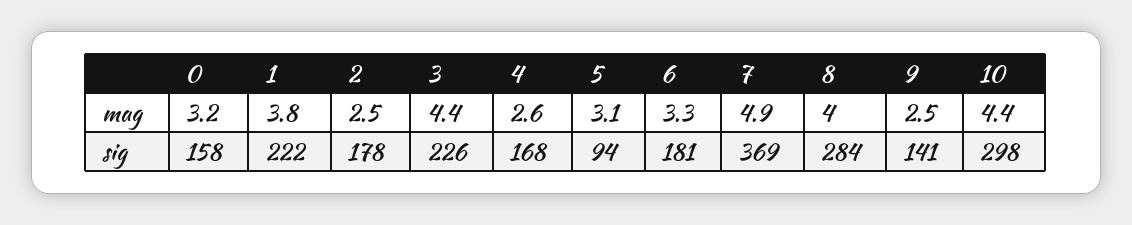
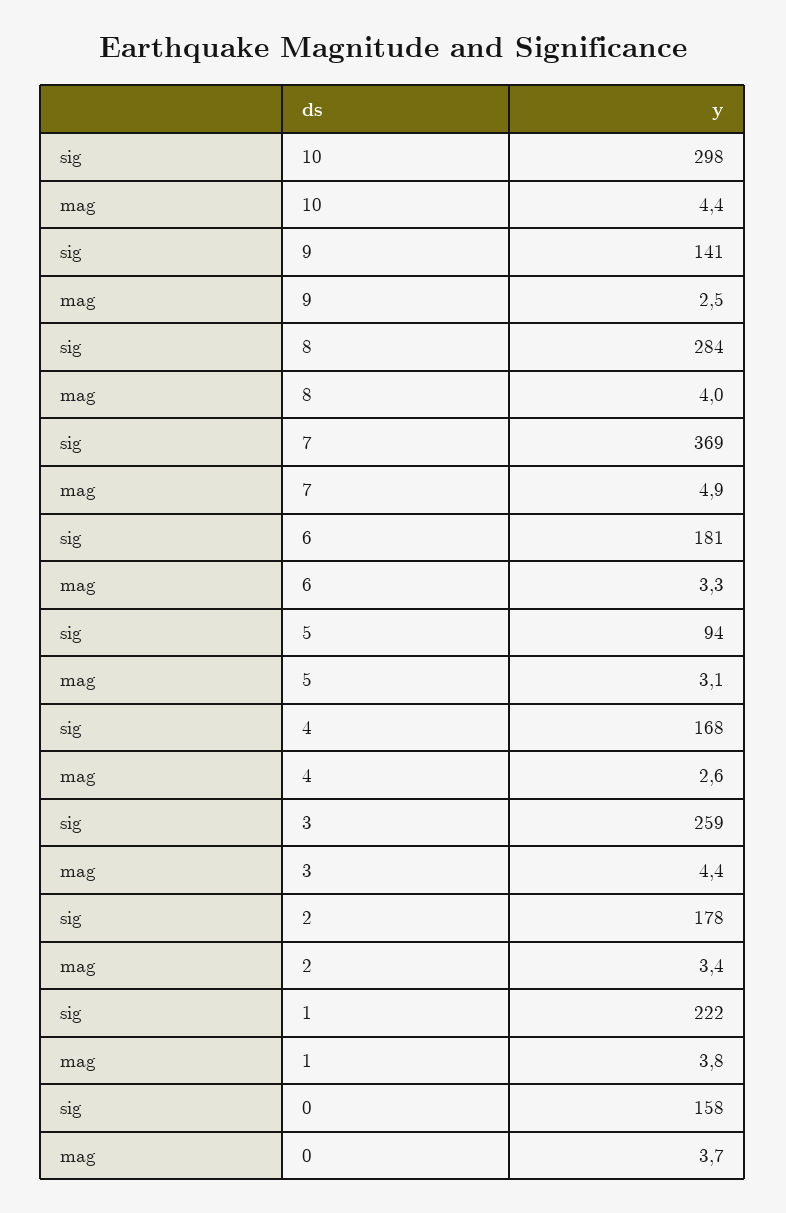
  {
    "0": {
-     "mag": 3.2,
+     "mag": 3.7,
      "sig": 158
    },
    "1": {
      "mag": 3.8,
      "sig": 222
    },
    "2": {
-     "mag": 2.5,
+     "mag": 3.4,
      "sig": 178
    },
    "3": {
      "mag": 4.4,
-     "sig": 226
+     "sig": 259
    },
    "4": {
      "mag": 2.6,
      "sig": 168
    },
    "5": {
      "mag": 3.1,
      "sig": 94
    },
    "6": {
      "mag": 3.3,
      "sig": 181
    },
    "7": {
      "mag": 4.9,
      "sig": 369
    },
    "8": {
      "mag": 4,
      "sig": 284
    },
    "9": {
      "mag": 2.5,
      "sig": 141
    },
    "10": {
      "mag": 4.4,
      "sig": 298
    }
  }

